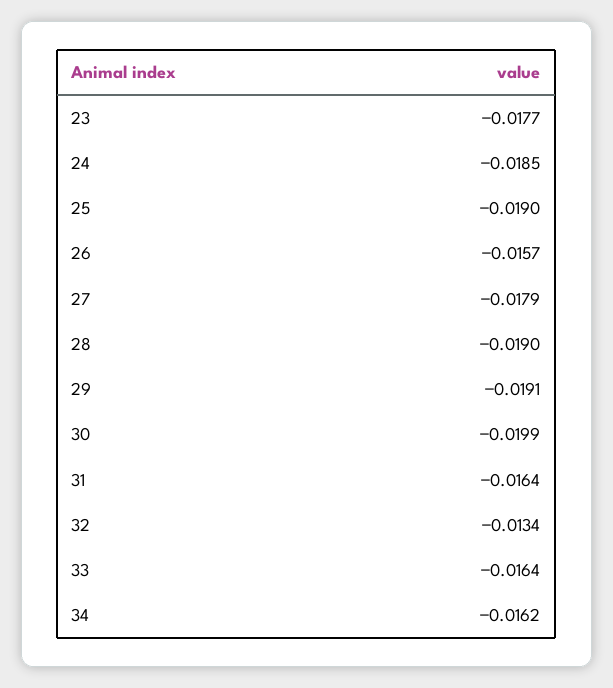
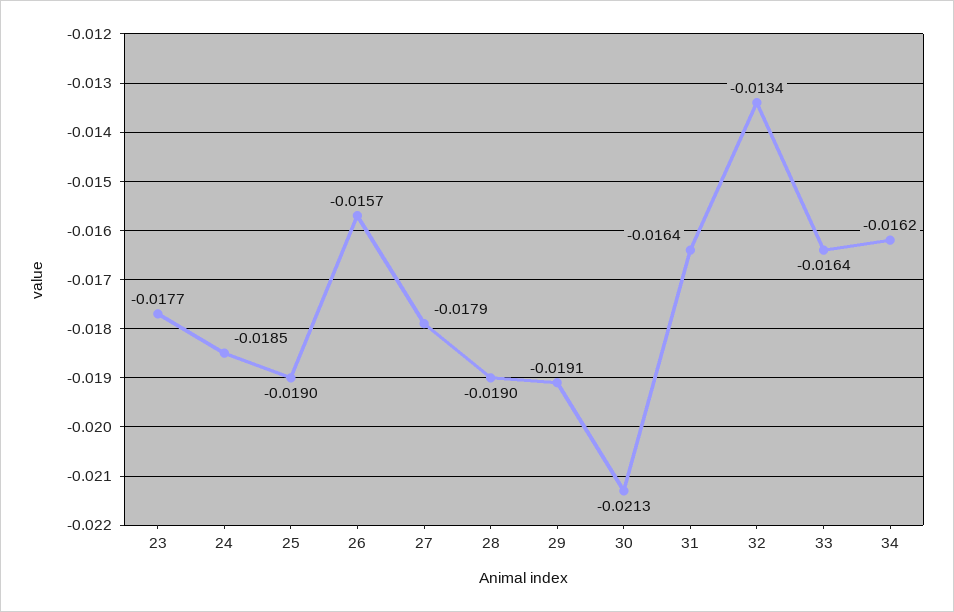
  {
    "23": -0.0177,
    "24": -0.0185,
    "25": -0.019,
    "26": -0.0157,
    "27": -0.0179,
    "28": -0.019,
    "29": -0.0191,
-   "30": -0.0199,
+   "30": -0.0213,
    "31": -0.0164,
    "32": -0.0134,
    "33": -0.0164,
    "34": -0.0162
  }

